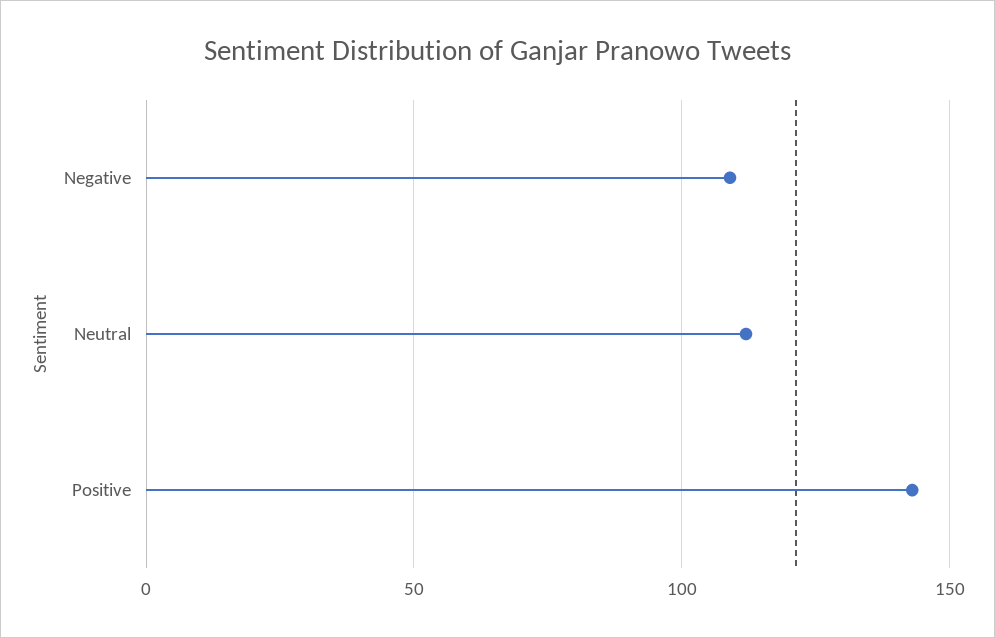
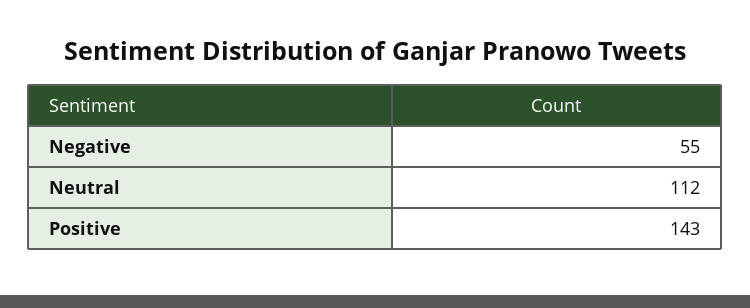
  {
-   "Negative": 110,
+   "Negative": 55,
    "Neutral": 112,
    "Positive": 143
  }

